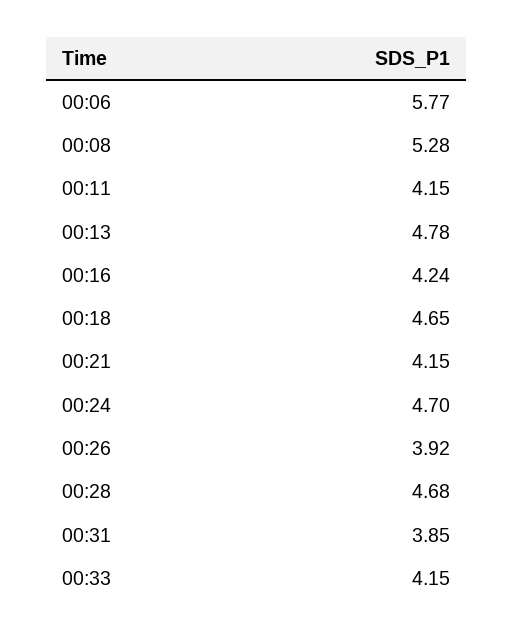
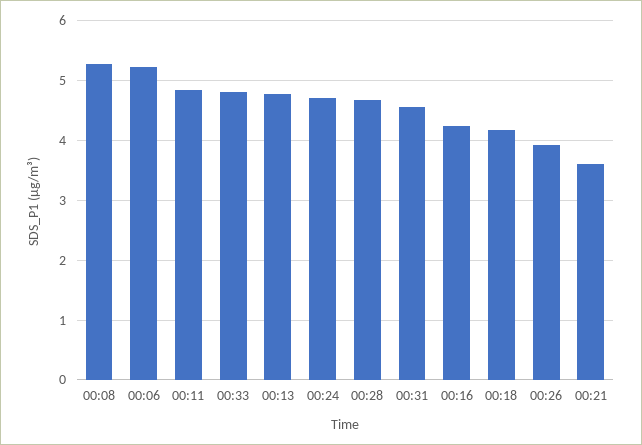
  {
-   "00:06": 5.77,
+   "00:06": 5.2,
    "00:08": 5.28,
-   "00:11": 4.15,
+   "00:11": 4.8,
    "00:13": 4.78,
    "00:16": 4.24,
-   "00:18": 4.65,
+   "00:18": 4.2,
-   "00:21": 4.15,
+   "00:21": 3.6,
    "00:24": 4.7,
    "00:26": 3.92,
    "00:28": 4.68,
-   "00:31": 3.85,
+   "00:31": 4.6,
-   "00:33": 4.15
+   "00:33": 4.8
  }

